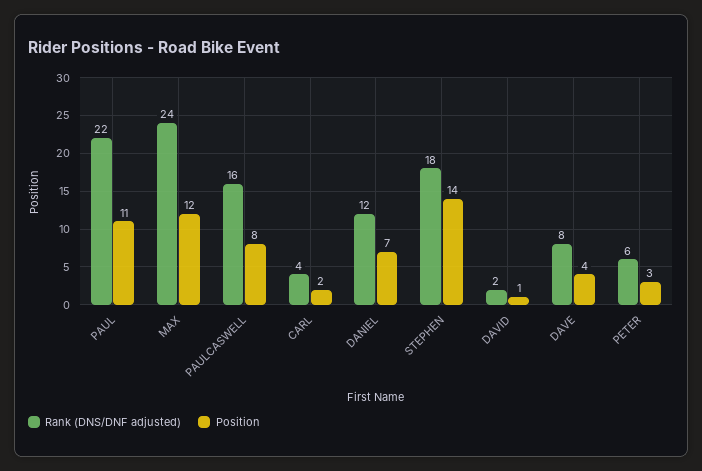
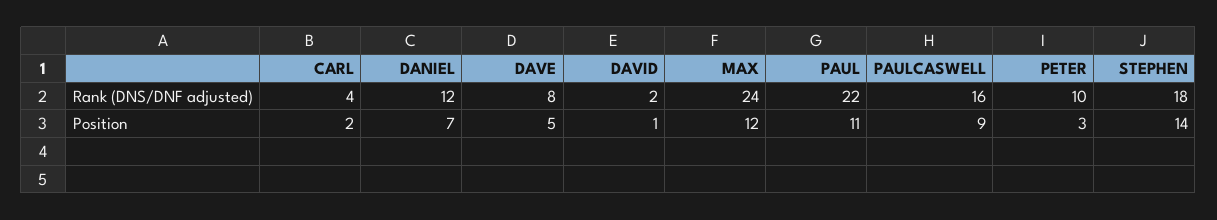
  {
    "Rank (DNS/DNF adjusted)": {
      "PAUL": 22,
      "MAX": 24,
      "PAULCASWELL": 16,
      "CARL": 4,
      "DANIEL": 12,
      "STEPHEN": 18,
      "DAVID": 2,
      "DAVE": 8,
-     "PETER": 6
+     "PETER": 10
    },
    "Position": {
      "PAUL": 11,
      "MAX": 12,
-     "PAULCASWELL": 8,
+     "PAULCASWELL": 9,
      "CARL": 2,
      "DANIEL": 7,
      "STEPHEN": 14,
      "DAVID": 1,
-     "DAVE": 4,
+     "DAVE": 5,
      "PETER": 3
    }
  }

